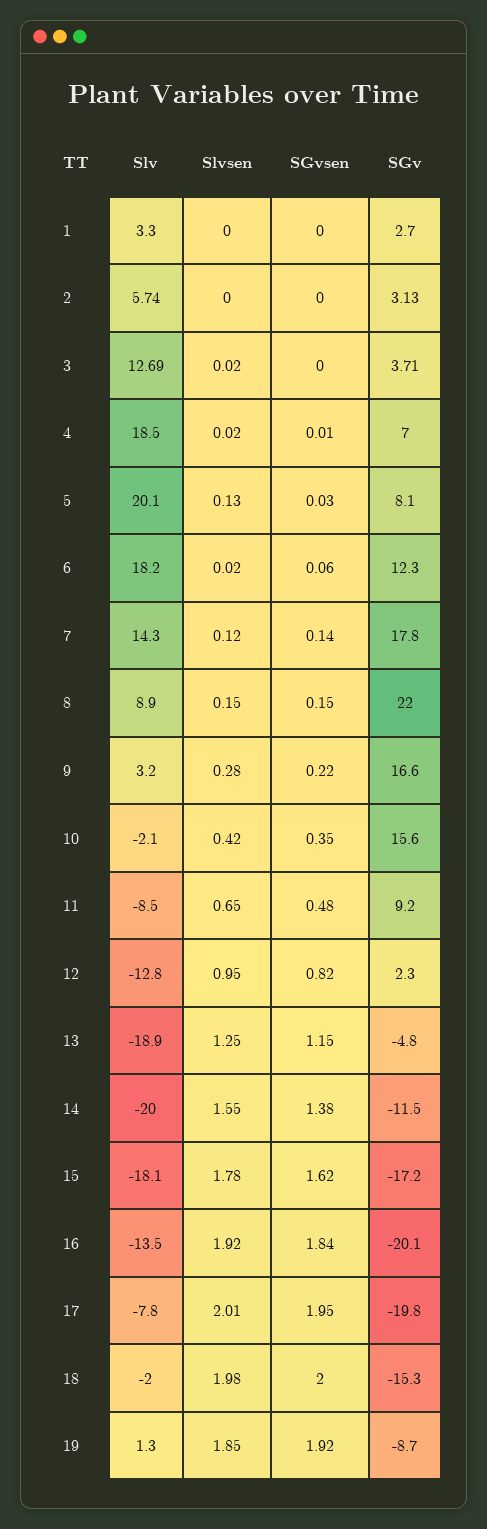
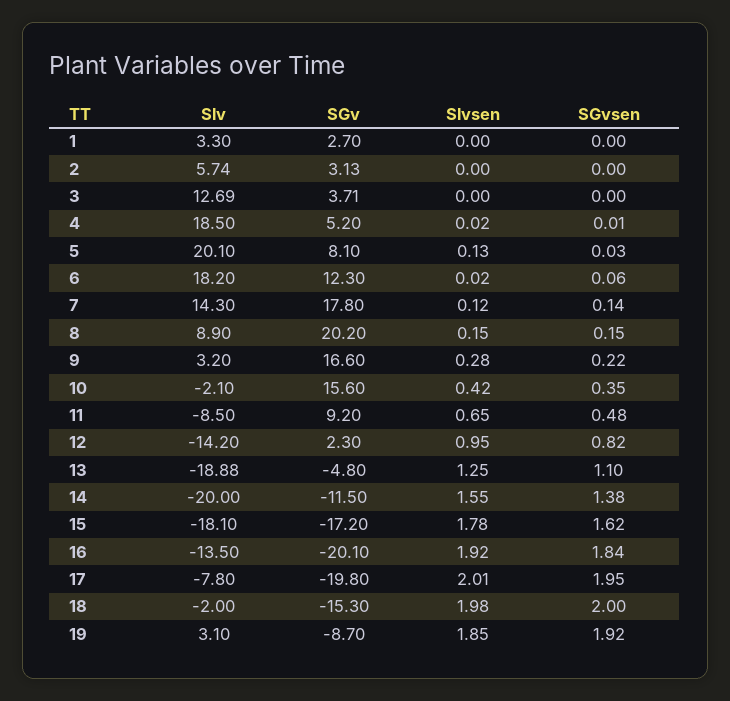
  {
    "Slv": {
      "1": 3.3,
      "2": 5.74,
      "3": 12.69,
      "4": 18.5,
      "5": 20.1,
      "6": 18.2,
      "7": 14.3,
      "8": 8.9,
      "9": 3.2,
      "10": -2.1,
      "11": -8.5,
-     "12": -12.8,
+     "12": -14.2,
-     "13": -18.9,
+     "13": -18.88,
      "14": -20,
      "15": -18.1,
      "16": -13.5,
      "17": -7.8,
      "18": -2,
-     "19": 1.3
+     "19": 3.1
    },
    "Slvsen": {
      "1": 0,
      "2": 0,
-     "3": 0.02,
+     "3": 0,
      "4": 0.02,
      "5": 0.13,
      "6": 0.02,
      "7": 0.12,
      "8": 0.15,
      "9": 0.28,
      "10": 0.42,
      "11": 0.65,
      "12": 0.95,
      "13": 1.25,
      "14": 1.55,
      "15": 1.78,
      "16": 1.92,
      "17": 2.01,
      "18": 1.98,
      "19": 1.85
    },
    "SGvsen": {
      "1": 0,
      "2": 0,
      "3": 0,
      "4": 0.01,
      "5": 0.03,
      "6": 0.06,
      "7": 0.14,
      "8": 0.15,
      "9": 0.22,
      "10": 0.35,
      "11": 0.48,
      "12": 0.82,
-     "13": 1.15,
+     "13": 1.1,
      "14": 1.38,
      "15": 1.62,
      "16": 1.84,
      "17": 1.95,
      "18": 2,
      "19": 1.92
    },
    "SGv": {
      "1": 2.7,
      "2": 3.13,
      "3": 3.71,
-     "4": 7,
+     "4": 5.2,
      "5": 8.1,
      "6": 12.3,
      "7": 17.8,
-     "8": 22,
+     "8": 20.2,
      "9": 16.6,
      "10": 15.6,
      "11": 9.2,
      "12": 2.3,
      "13": -4.8,
      "14": -11.5,
      "15": -17.2,
      "16": -20.1,
      "17": -19.8,
      "18": -15.3,
      "19": -8.7
    }
  }

